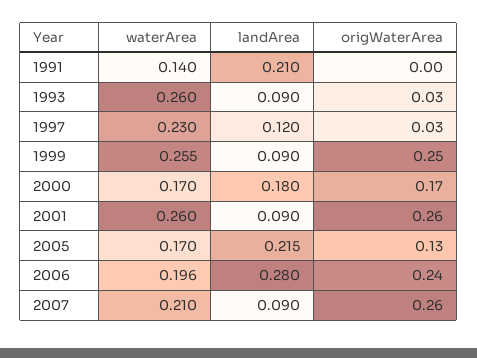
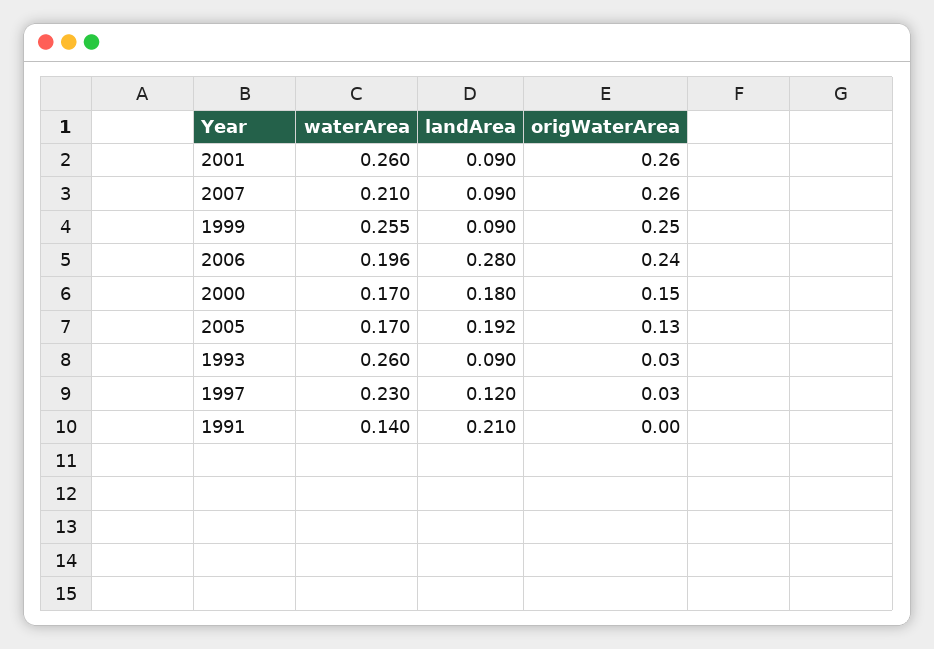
  {
    "waterArea": {
      "1991": 0.14,
      "1993": 0.26,
      "1997": 0.23,
      "1999": 0.255,
      "2000": 0.17,
      "2001": 0.26,
      "2005": 0.17,
      "2006": 0.196,
      "2007": 0.21
    },
    "landArea": {
      "1991": 0.21,
      "1993": 0.09,
      "1997": 0.12,
      "1999": 0.09,
      "2000": 0.18,
      "2001": 0.09,
-     "2005": 0.215,
+     "2005": 0.192,
      "2006": 0.28,
      "2007": 0.09
    },
    "origWaterArea": {
      "1991": 0,
      "1993": 0.03,
      "1997": 0.03,
      "1999": 0.25,
-     "2000": 0.17,
+     "2000": 0.15,
      "2001": 0.26,
      "2005": 0.13,
      "2006": 0.24,
      "2007": 0.26
    }
  }

